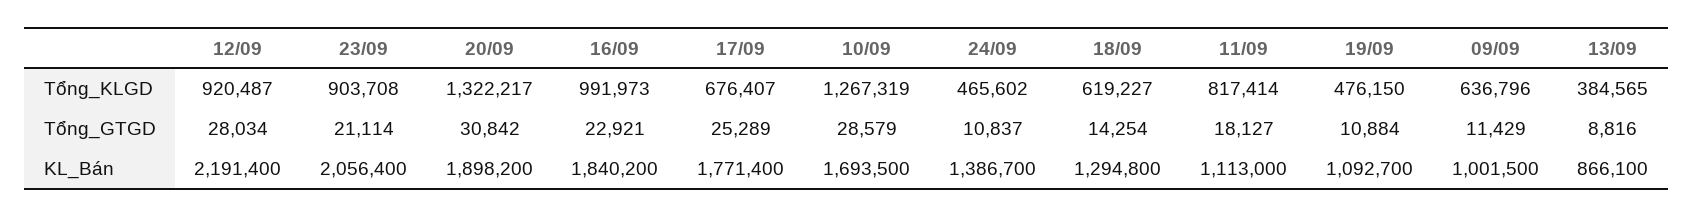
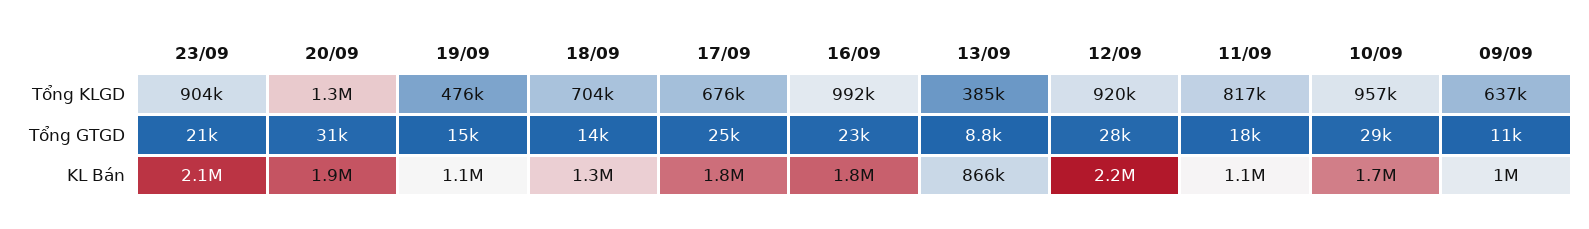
  {
    "12/09": {
      "Tổng_KLGD": 920487,
      "Tổng_GTGD": 28034,
      "KL_Bán": 2191400
    },
    "23/09": {
      "Tổng_KLGD": 903708,
      "Tổng_GTGD": 21114,
      "KL_Bán": 2056400
    },
    "20/09": {
      "Tổng_KLGD": 1322217,
      "Tổng_GTGD": 30842,
      "KL_Bán": 1898200
    },
    "16/09": {
      "Tổng_KLGD": 991973,
      "Tổng_GTGD": 22921,
      "KL_Bán": 1840200
    },
    "17/09": {
      "Tổng_KLGD": 676407,
      "Tổng_GTGD": 25289,
      "KL_Bán": 1771400
    },
    "10/09": {
-     "Tổng_KLGD": 1267319,
+     "Tổng_KLGD": 957000,
      "Tổng_GTGD": 28579,
      "KL_Bán": 1693500
    },
-   "24/09": {
-     "Tổng_KLGD": 465602,
-     "Tổng_GTGD": 10837,
-     "KL_Bán": 1386700
-   },
    "18/09": {
-     "Tổng_KLGD": 619227,
+     "Tổng_KLGD": 704000,
      "Tổng_GTGD": 14254,
      "KL_Bán": 1294800
    },
    "11/09": {
      "Tổng_KLGD": 817414,
      "Tổng_GTGD": 18127,
      "KL_Bán": 1113000
    },
    "19/09": {
      "Tổng_KLGD": 476150,
-     "Tổng_GTGD": 10884,
+     "Tổng_GTGD": 15000,
      "KL_Bán": 1092700
    },
    "09/09": {
      "Tổng_KLGD": 636796,
      "Tổng_GTGD": 11429,
      "KL_Bán": 1001500
    },
    "13/09": {
      "Tổng_KLGD": 384565,
      "Tổng_GTGD": 8816,
      "KL_Bán": 866100
    }
  }

